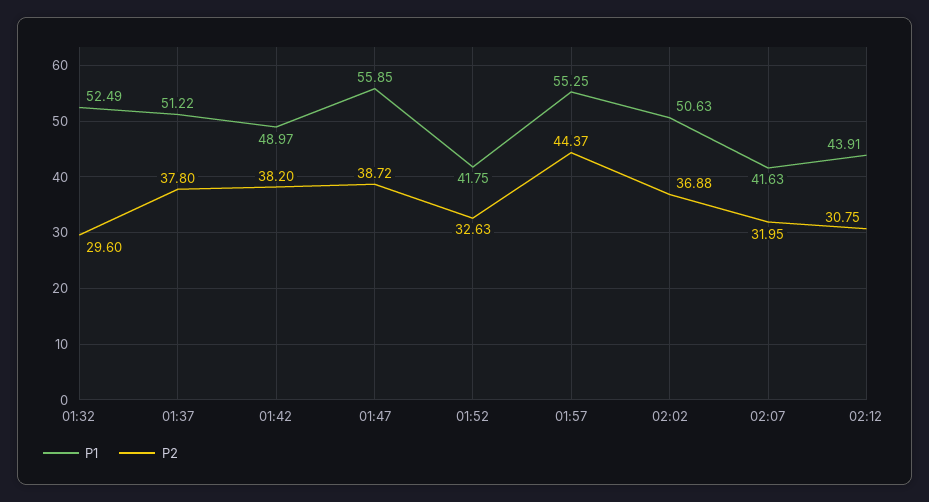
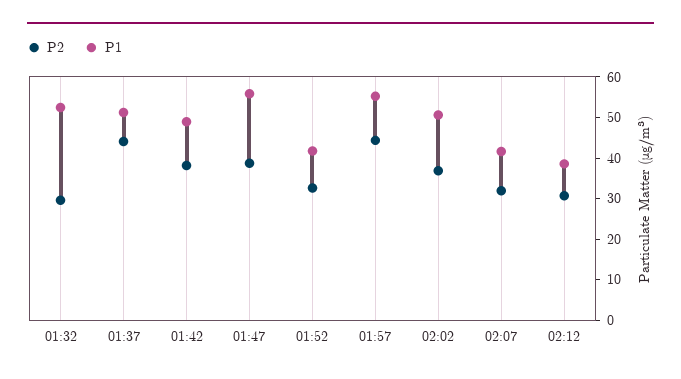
  {
    "P1": {
      "01:32": 52.49,
      "01:37": 51.22,
      "01:42": 48.97,
      "01:47": 55.85,
      "01:52": 41.75,
      "01:57": 55.25,
      "02:02": 50.63,
      "02:07": 41.63,
-     "02:12": 43.91
+     "02:12": 38
    },
    "P2": {
      "01:32": 29.6,
-     "01:37": 37.8,
+     "01:37": 44,
      "01:42": 38.2,
      "01:47": 38.72,
      "01:52": 32.63,
      "01:57": 44.37,
      "02:02": 36.88,
      "02:07": 31.95,
      "02:12": 30.75
    }
  }

